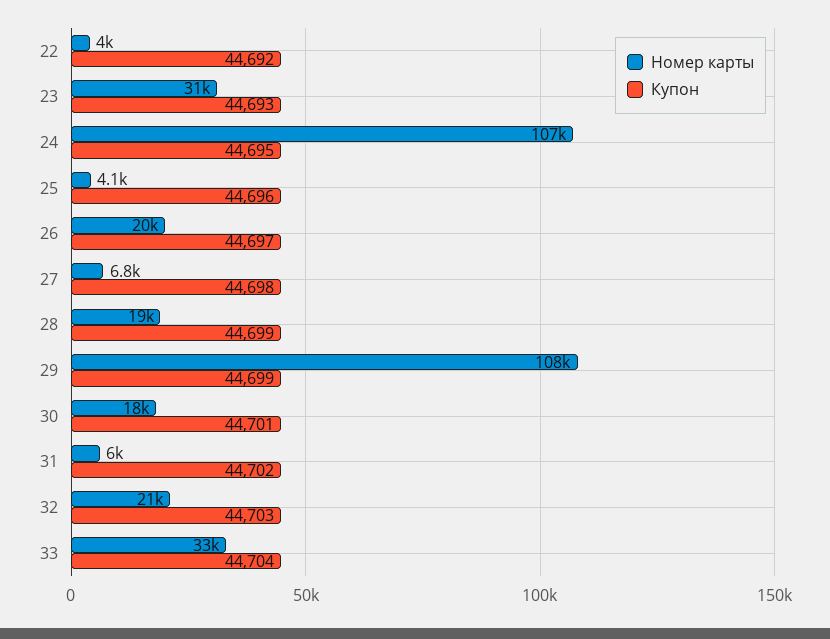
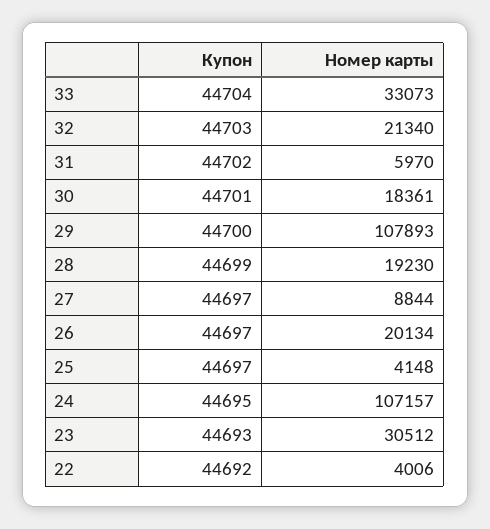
  {
    "Номер карты": {
      "22": 4006,
      "23": 30512,
      "24": 107157,
      "25": 4148,
      "26": 20134,
-     "27": 6800,
+     "27": 8844,
      "28": 19230,
      "29": 107893,
      "30": 18361,
      "31": 5970,
      "32": 21340,
      "33": 33073
    },
    "Купон": {
      "22": 44692,
      "23": 44693,
      "24": 44695,
-     "25": 44696,
+     "25": 44697,
      "26": 44697,
-     "27": 44698,
+     "27": 44697,
      "28": 44699,
-     "29": 44699,
+     "29": 44700,
      "30": 44701,
      "31": 44702,
      "32": 44703,
      "33": 44704
    }
  }

